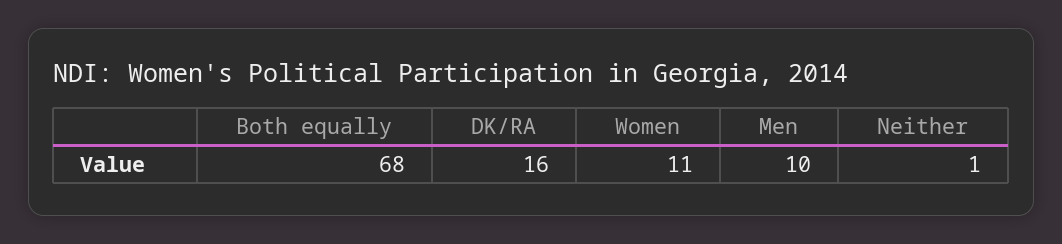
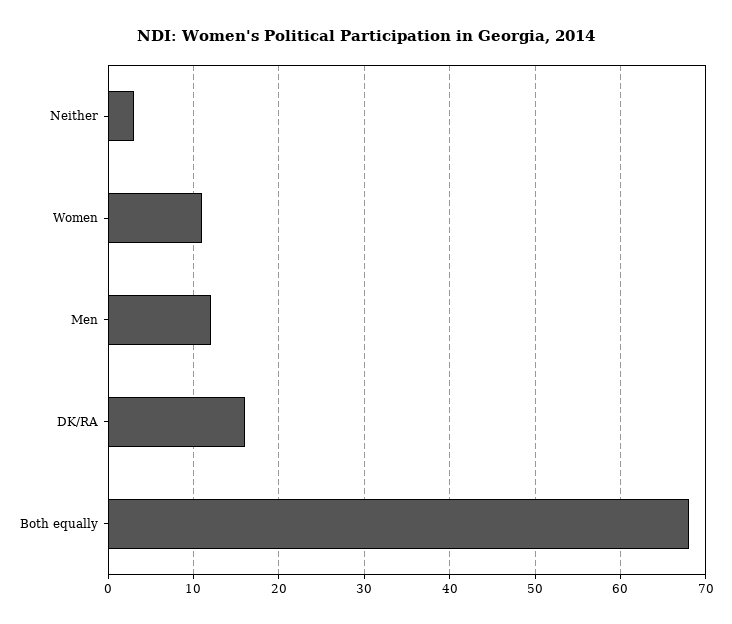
  {
    "Both equally": 68,
    "DK/RA": 16,
    "Women": 11,
-   "Men": 10,
+   "Men": 12,
-   "Neither": 1
+   "Neither": 3
  }

